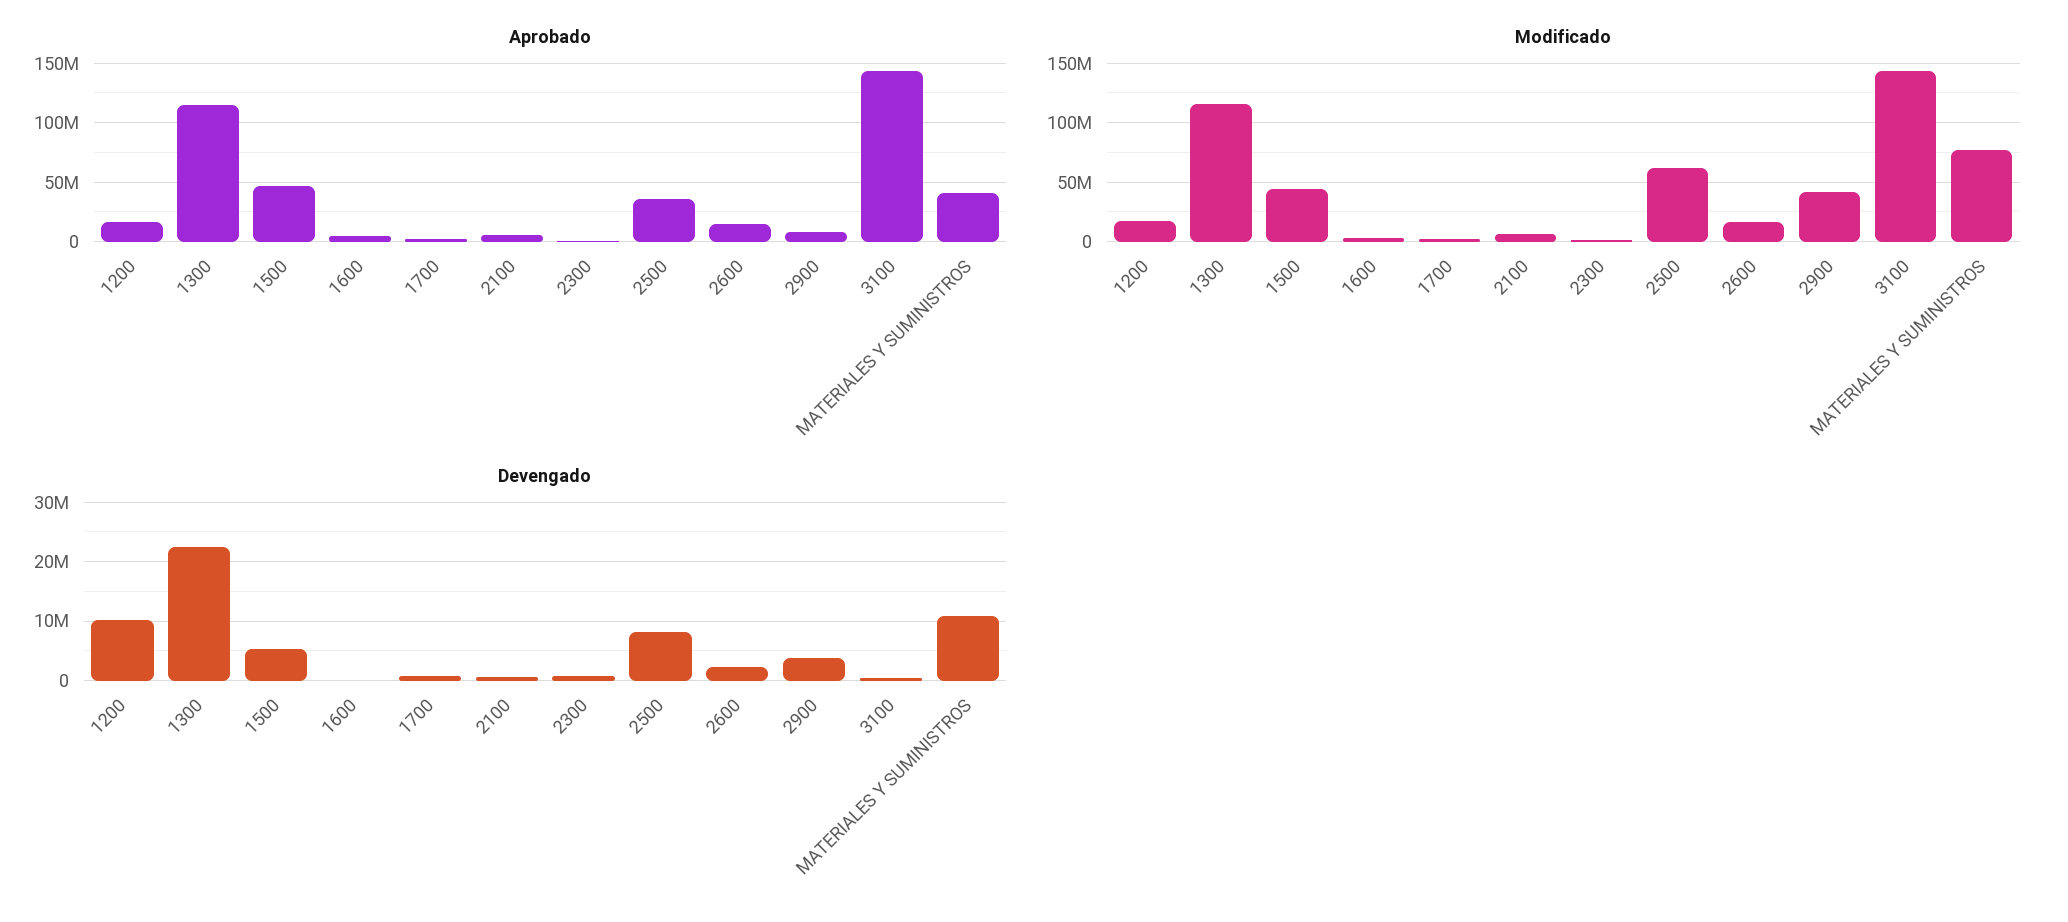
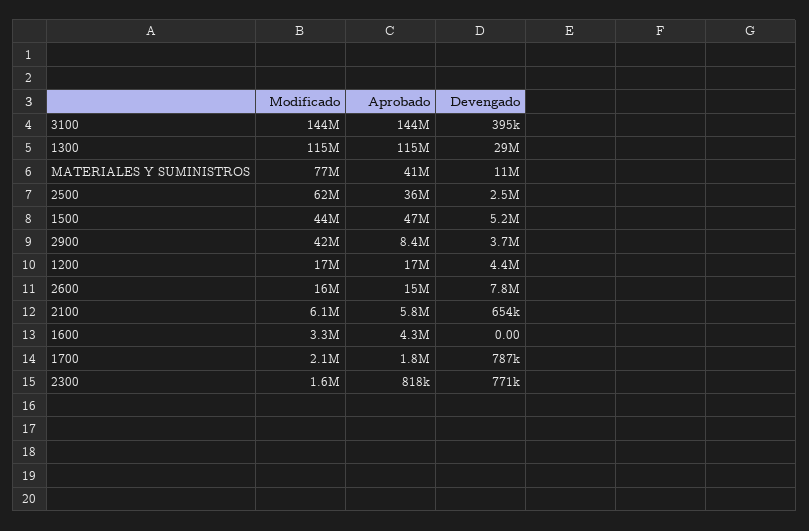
  {
    "Aprobado": {
      "1200": 17000000,
      "1300": 115000000,
      "1500": 47000000,
      "1600": 4300000,
      "1700": 1800000,
      "2100": 5800000,
      "2300": 818000,
      "2500": 36000000,
      "2600": 15000000,
      "2900": 8400000,
      "3100": 144000000,
      "MATERIALES Y SUMINISTROS": 41000000
    },
    "Modificado": {
      "1200": 17000000,
      "1300": 115000000,
      "1500": 44000000,
      "1600": 3300000,
      "1700": 2100000,
      "2100": 6100000,
      "2300": 1600000,
      "2500": 62000000,
      "2600": 16000000,
      "2900": 42000000,
      "3100": 144000000,
      "MATERIALES Y SUMINISTROS": 77000000
    },
    "Devengado": {
-     "1200": 10000000,
+     "1200": 4400000,
-     "1300": 22000000,
+     "1300": 29000000,
      "1500": 5200000,
      "1600": 0,
      "1700": 787000,
      "2100": 654000,
      "2300": 771000,
-     "2500": 8000000,
+     "2500": 2500000,
-     "2600": 2000000,
+     "2600": 7800000,
      "2900": 3700000,
      "3100": 395000,
      "MATERIALES Y SUMINISTROS": 11000000
    }
  }

